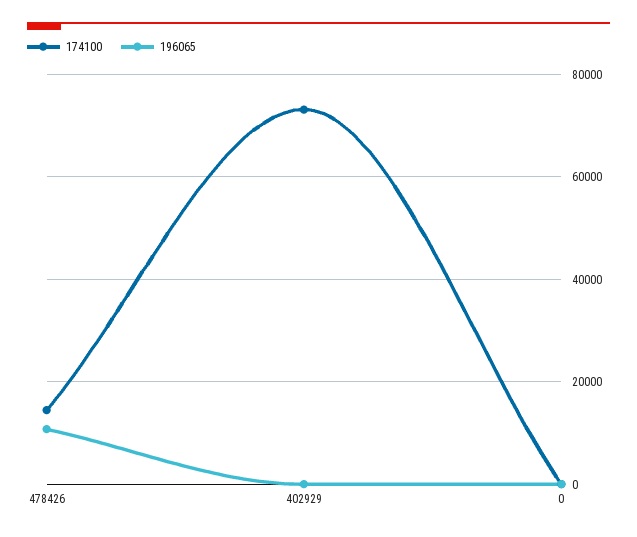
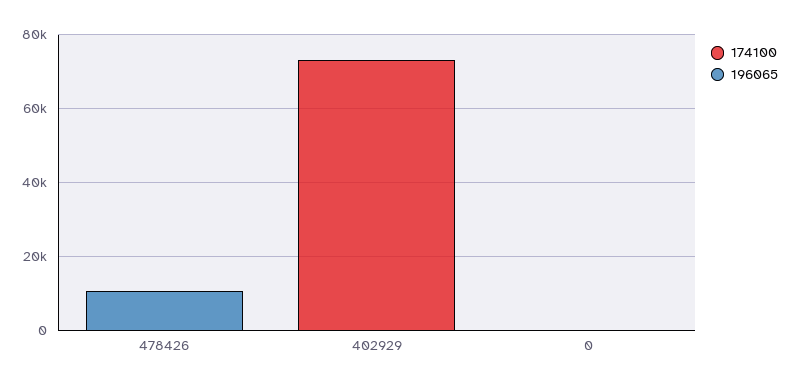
  {
    "174100": {
-     "478426": 14000,
+     "478426": 0,
      "402929": 74000,
      "0": 0
    },
    "196065": {
      "478426": 10000,
      "402929": 0,
      "0": 0
    }
  }

